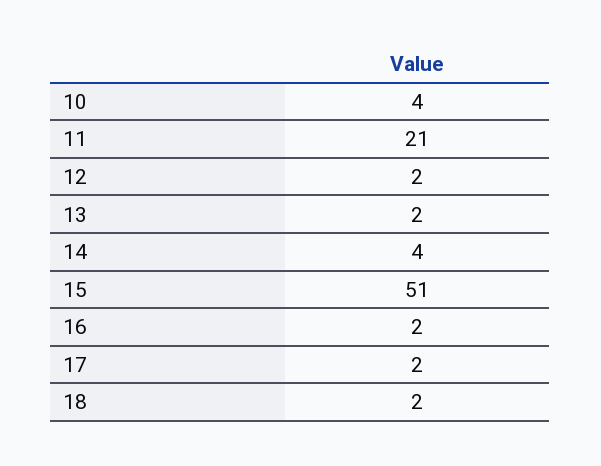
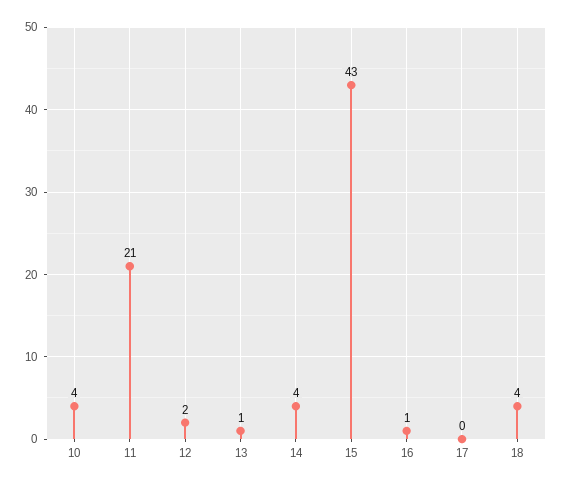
  {
    "10": 4,
    "11": 21,
    "12": 2,
-   "13": 2,
+   "13": 1,
    "14": 4,
-   "15": 51,
+   "15": 43,
-   "16": 2,
+   "16": 1,
-   "17": 2,
+   "17": 0,
-   "18": 2
+   "18": 4
  }

